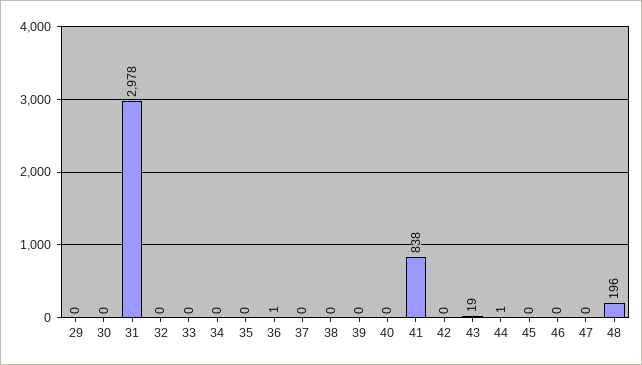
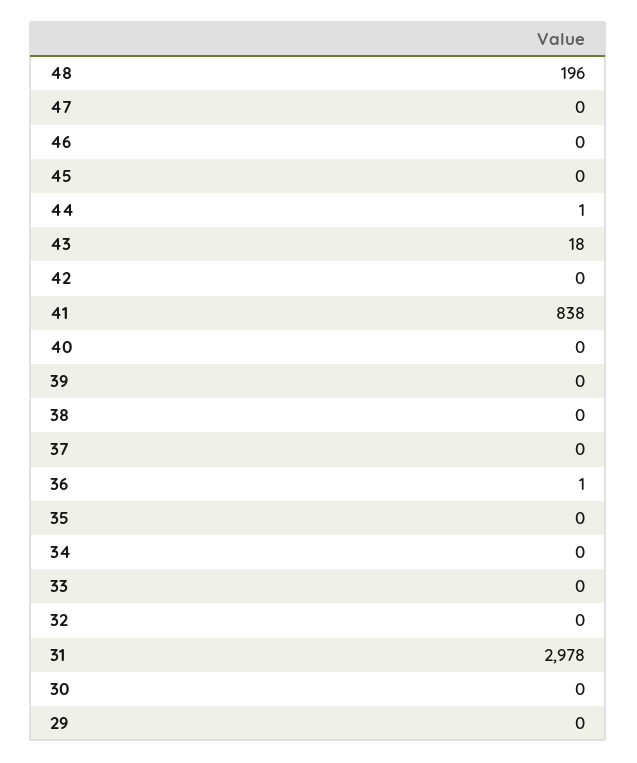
  {
    "29": 0,
    "30": 0,
    "31": 2978,
    "32": 0,
    "33": 0,
    "34": 0,
    "35": 0,
    "36": 1,
    "37": 0,
    "38": 0,
    "39": 0,
    "40": 0,
    "41": 838,
    "42": 0,
-   "43": 19,
+   "43": 18,
    "44": 1,
    "45": 0,
    "46": 0,
    "47": 0,
    "48": 196
  }

